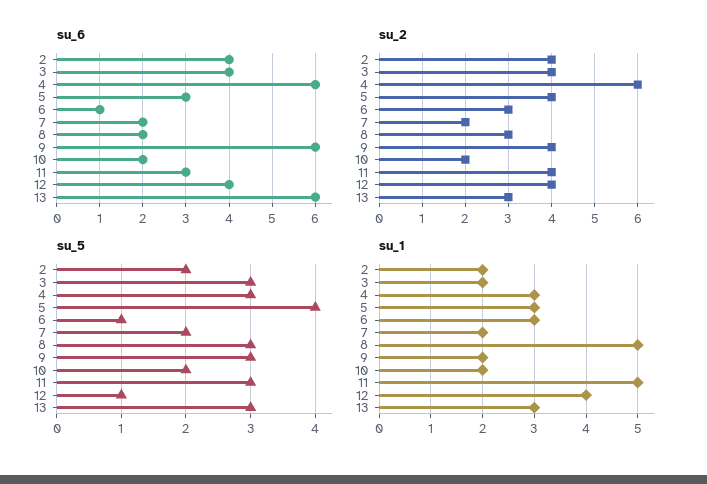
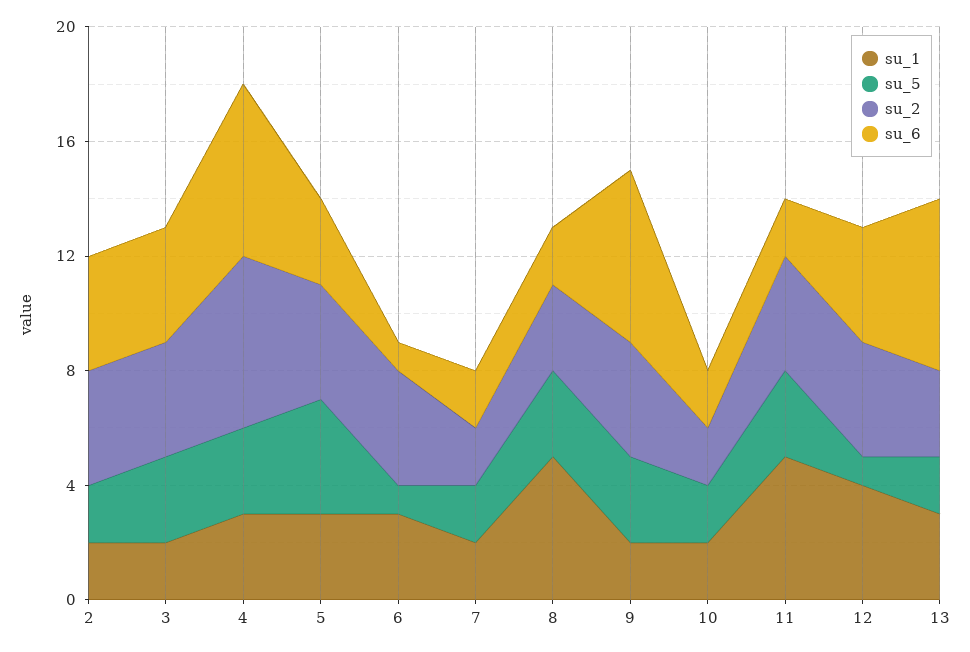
  {
    "su_6": {
      "2": 4,
      "3": 4,
      "4": 6,
      "5": 3,
      "6": 1,
      "7": 2,
      "8": 2,
      "9": 6,
      "10": 2,
-     "11": 3,
+     "11": 2,
      "12": 4,
      "13": 6
    },
    "su_2": {
      "2": 4,
      "3": 4,
      "4": 6,
      "5": 4,
-     "6": 3,
+     "6": 4,
      "7": 2,
      "8": 3,
      "9": 4,
      "10": 2,
      "11": 4,
      "12": 4,
      "13": 3
    },
    "su_5": {
      "2": 2,
      "3": 3,
      "4": 3,
      "5": 4,
      "6": 1,
      "7": 2,
      "8": 3,
      "9": 3,
      "10": 2,
      "11": 3,
      "12": 1,
-     "13": 3
+     "13": 2
    },
    "su_1": {
      "2": 2,
      "3": 2,
      "4": 3,
      "5": 3,
      "6": 3,
      "7": 2,
      "8": 5,
      "9": 2,
      "10": 2,
      "11": 5,
      "12": 4,
      "13": 3
    }
  }

